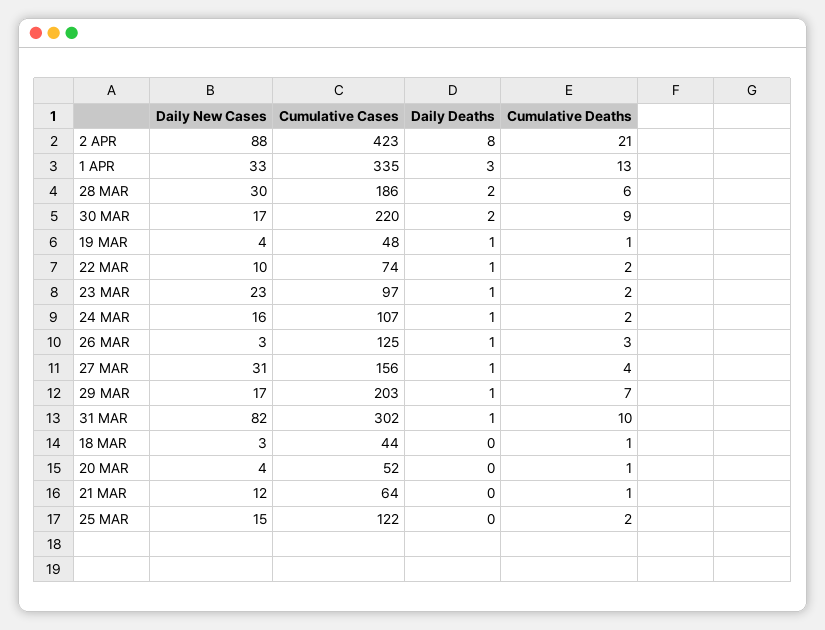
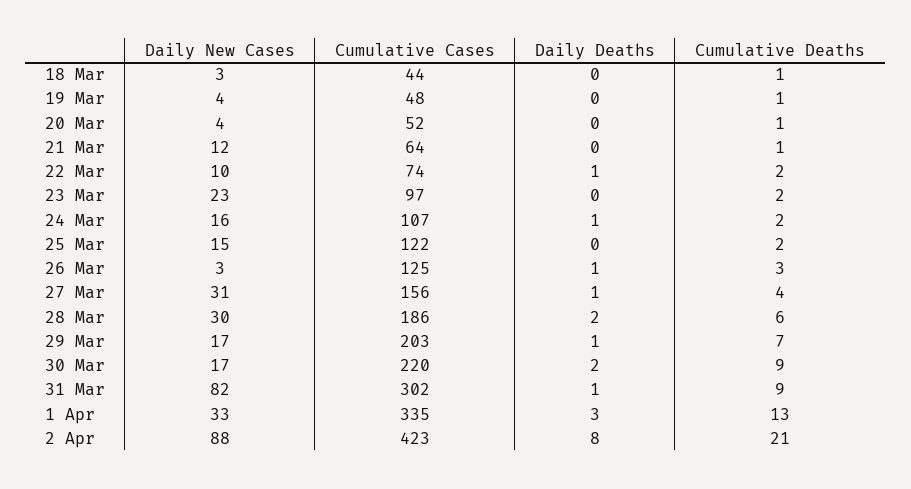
  {
    "Daily New Cases": {
      "2 APR": 88,
      "1 APR": 33,
      "28 MAR": 30,
      "30 MAR": 17,
      "19 MAR": 4,
      "22 MAR": 10,
      "23 MAR": 23,
      "24 MAR": 16,
      "26 MAR": 3,
      "27 MAR": 31,
      "29 MAR": 17,
      "31 MAR": 82,
      "18 MAR": 3,
      "20 MAR": 4,
      "21 MAR": 12,
      "25 MAR": 15
    },
    "Cumulative Cases": {
      "2 APR": 423,
      "1 APR": 335,
      "28 MAR": 186,
      "30 MAR": 220,
      "19 MAR": 48,
      "22 MAR": 74,
      "23 MAR": 97,
      "24 MAR": 107,
      "26 MAR": 125,
      "27 MAR": 156,
      "29 MAR": 203,
      "31 MAR": 302,
      "18 MAR": 44,
      "20 MAR": 52,
      "21 MAR": 64,
      "25 MAR": 122
    },
    "Daily Deaths": {
      "2 APR": 8,
      "1 APR": 3,
      "28 MAR": 2,
      "30 MAR": 2,
-     "19 MAR": 1,
+     "19 MAR": 0,
      "22 MAR": 1,
-     "23 MAR": 1,
+     "23 MAR": 0,
      "24 MAR": 1,
      "26 MAR": 1,
      "27 MAR": 1,
      "29 MAR": 1,
      "31 MAR": 1,
      "18 MAR": 0,
      "20 MAR": 0,
      "21 MAR": 0,
      "25 MAR": 0
    },
    "Cumulative Deaths": {
      "2 APR": 21,
      "1 APR": 13,
      "28 MAR": 6,
      "30 MAR": 9,
      "19 MAR": 1,
      "22 MAR": 2,
      "23 MAR": 2,
      "24 MAR": 2,
      "26 MAR": 3,
      "27 MAR": 4,
      "29 MAR": 7,
-     "31 MAR": 10,
+     "31 MAR": 9,
      "18 MAR": 1,
      "20 MAR": 1,
      "21 MAR": 1,
      "25 MAR": 2
    }
  }

